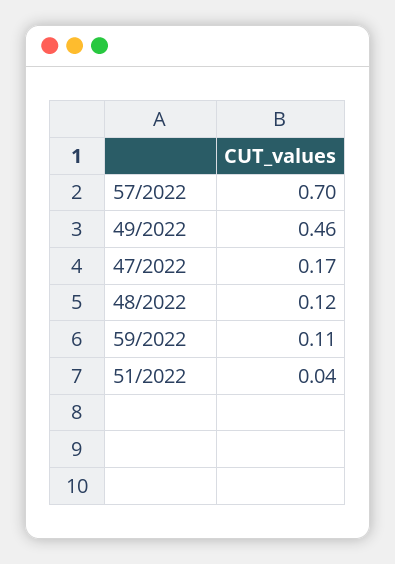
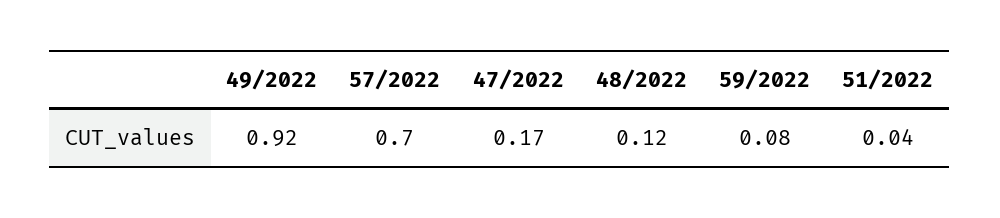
  {
    "57/2022": 0.7,
-   "49/2022": 0.46,
+   "49/2022": 0.92,
    "47/2022": 0.17,
    "48/2022": 0.12,
-   "59/2022": 0.11,
+   "59/2022": 0.08,
    "51/2022": 0.04
  }

